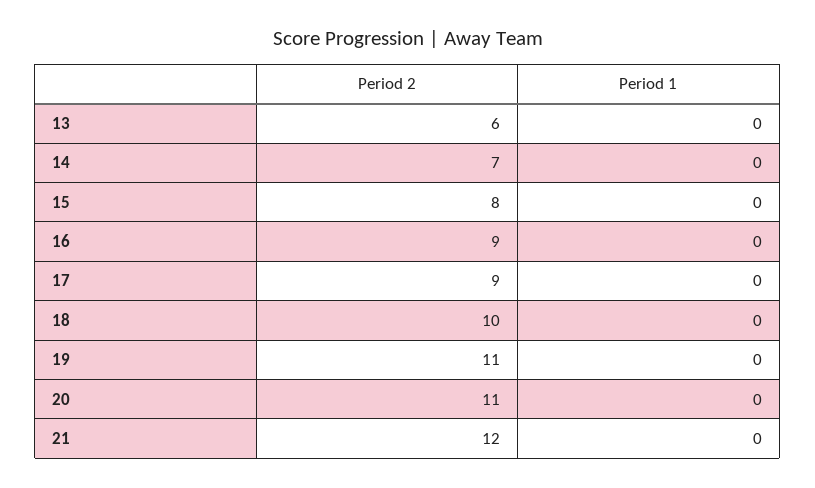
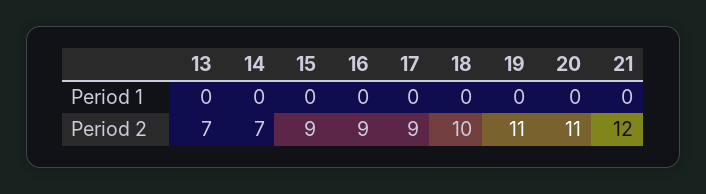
  {
    "Period 2": {
-     "13": 6,
+     "13": 7,
      "14": 7,
-     "15": 8,
+     "15": 9,
      "16": 9,
      "17": 9,
      "18": 10,
      "19": 11,
      "20": 11,
      "21": 12
    },
    "Period 1": {
      "13": 0,
      "14": 0,
      "15": 0,
      "16": 0,
      "17": 0,
      "18": 0,
      "19": 0,
      "20": 0,
      "21": 0
    }
  }

